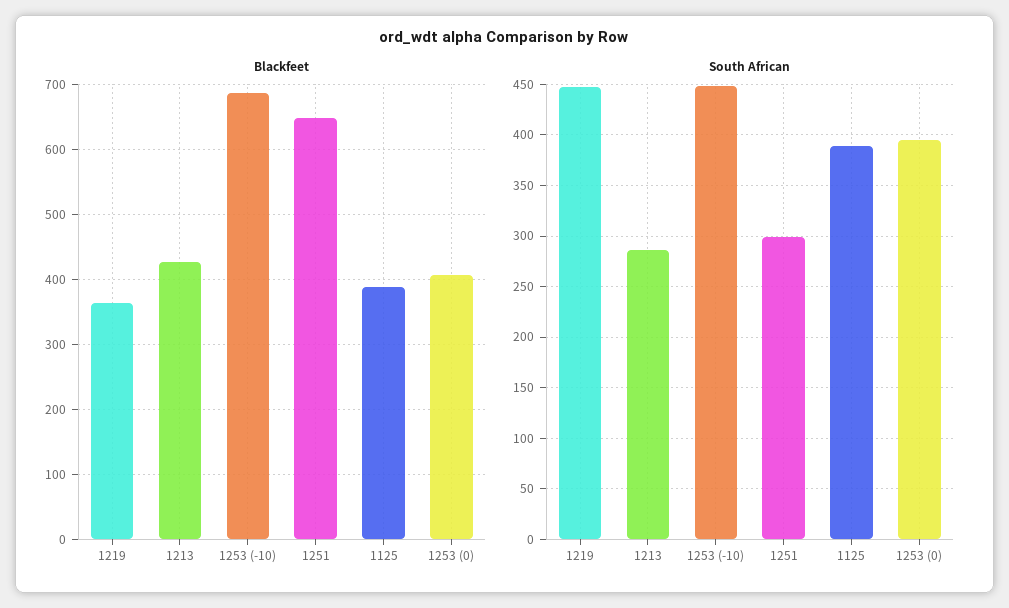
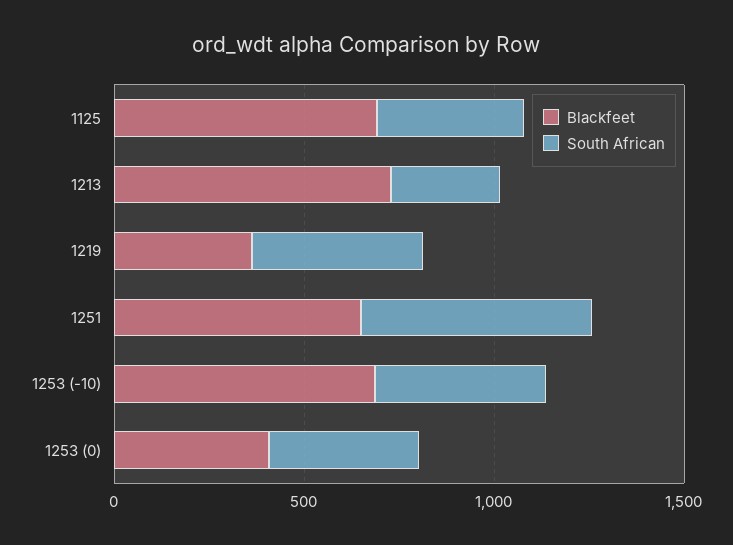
  {
    "Blackfeet": {
      "1219": 360,
-     "1213": 430,
+     "1213": 700,
      "1253 (-10)": 690,
      "1251": 650,
-     "1125": 390,
+     "1125": 700,
      "1253 (0)": 410
    },
    "South African": {
      "1219": 450,
      "1213": 290,
      "1253 (-10)": 450,
-     "1251": 300,
+     "1251": 600,
      "1125": 390,
      "1253 (0)": 400
    }
  }

